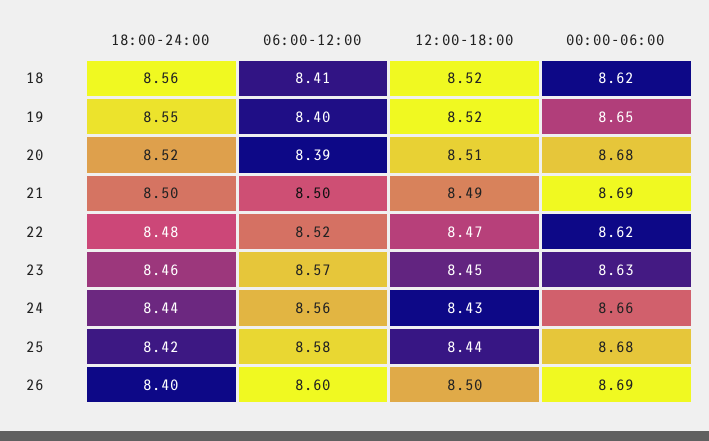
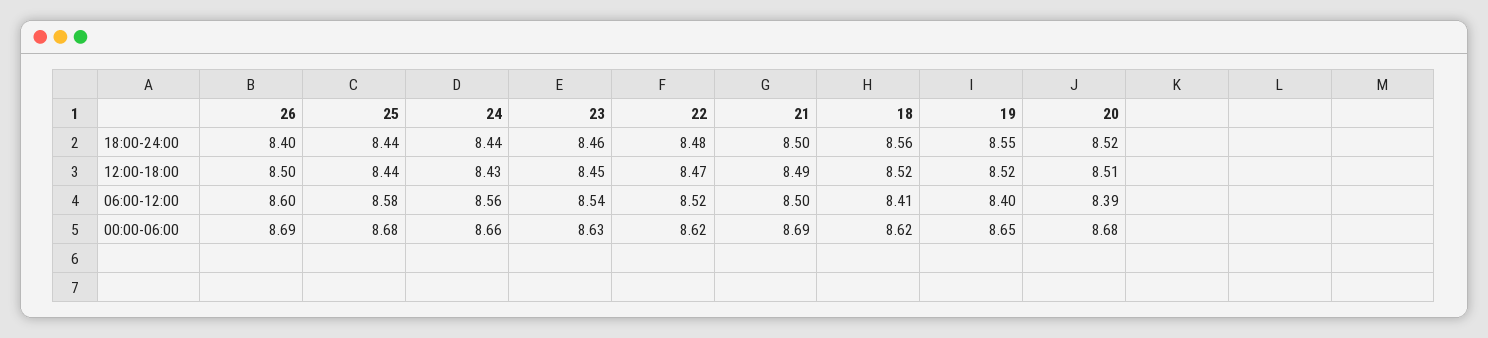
  {
    "18:00-24:00": {
      "18": 8.56,
      "19": 8.55,
      "20": 8.52,
      "21": 8.5,
      "22": 8.48,
      "23": 8.46,
      "24": 8.44,
-     "25": 8.42,
+     "25": 8.44,
      "26": 8.4
    },
    "06:00-12:00": {
      "18": 8.41,
      "19": 8.4,
      "20": 8.39,
      "21": 8.5,
      "22": 8.52,
-     "23": 8.57,
+     "23": 8.54,
      "24": 8.56,
      "25": 8.58,
      "26": 8.6
    },
    "12:00-18:00": {
      "18": 8.52,
      "19": 8.52,
      "20": 8.51,
      "21": 8.49,
      "22": 8.47,
      "23": 8.45,
      "24": 8.43,
      "25": 8.44,
      "26": 8.5
    },
    "00:00-06:00": {
      "18": 8.62,
      "19": 8.65,
      "20": 8.68,
      "21": 8.69,
      "22": 8.62,
      "23": 8.63,
      "24": 8.66,
      "25": 8.68,
      "26": 8.69
    }
  }

